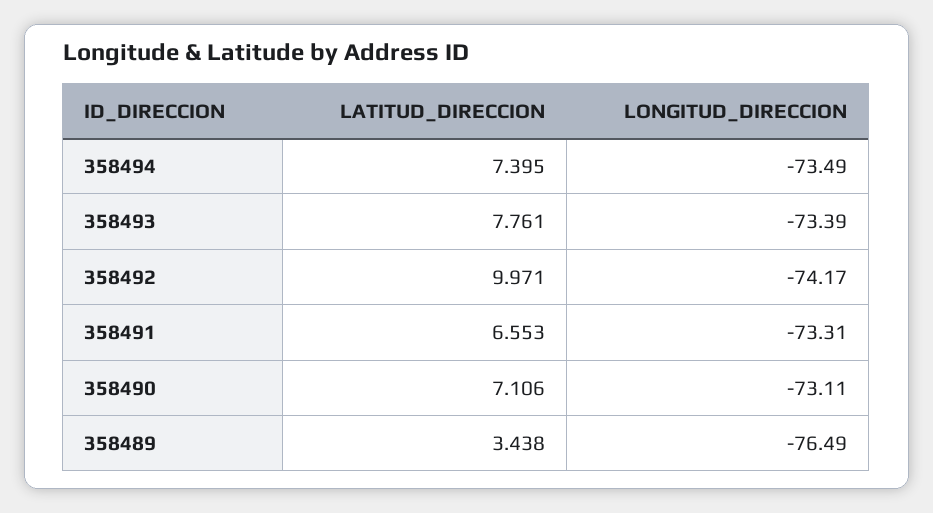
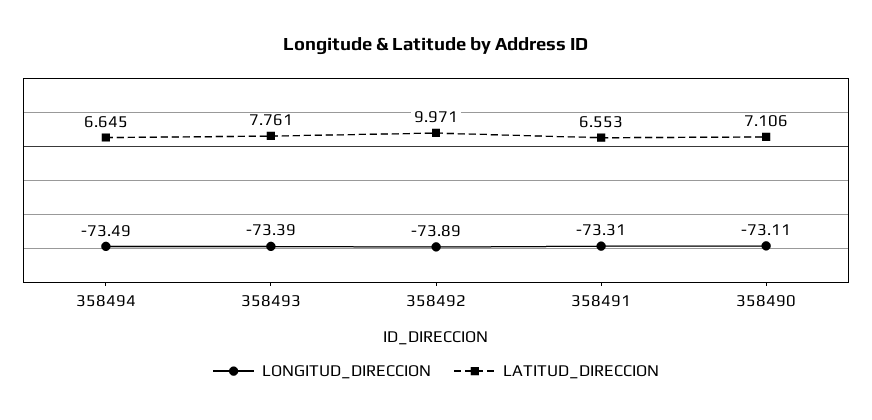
  {
    "LATITUD_DIRECCION": {
-     "358494": 7.395,
+     "358494": 6.645,
      "358493": 7.761,
      "358492": 9.971,
      "358491": 6.553,
-     "358490": 7.106,
+     "358490": 7.106
-     "358489": 3.438
    },
    "LONGITUD_DIRECCION": {
      "358494": -73.49,
      "358493": -73.39,
-     "358492": -74.17,
+     "358492": -73.89,
      "358491": -73.31,
-     "358490": -73.11,
+     "358490": -73.11
-     "358489": -76.49
    }
  }

